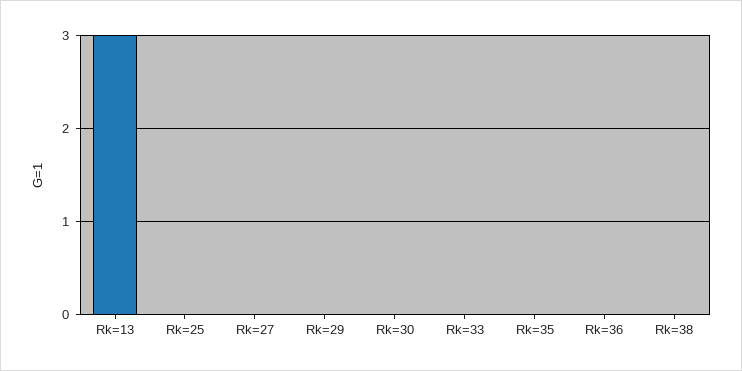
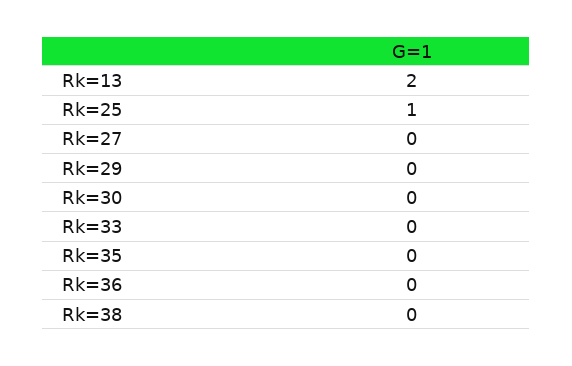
  {
-   "Rk=13": 3,
+   "Rk=13": 2,
-   "Rk=25": 0,
+   "Rk=25": 1,
    "Rk=27": 0,
    "Rk=29": 0,
    "Rk=30": 0,
    "Rk=33": 0,
    "Rk=35": 0,
    "Rk=36": 0,
    "Rk=38": 0
  }

